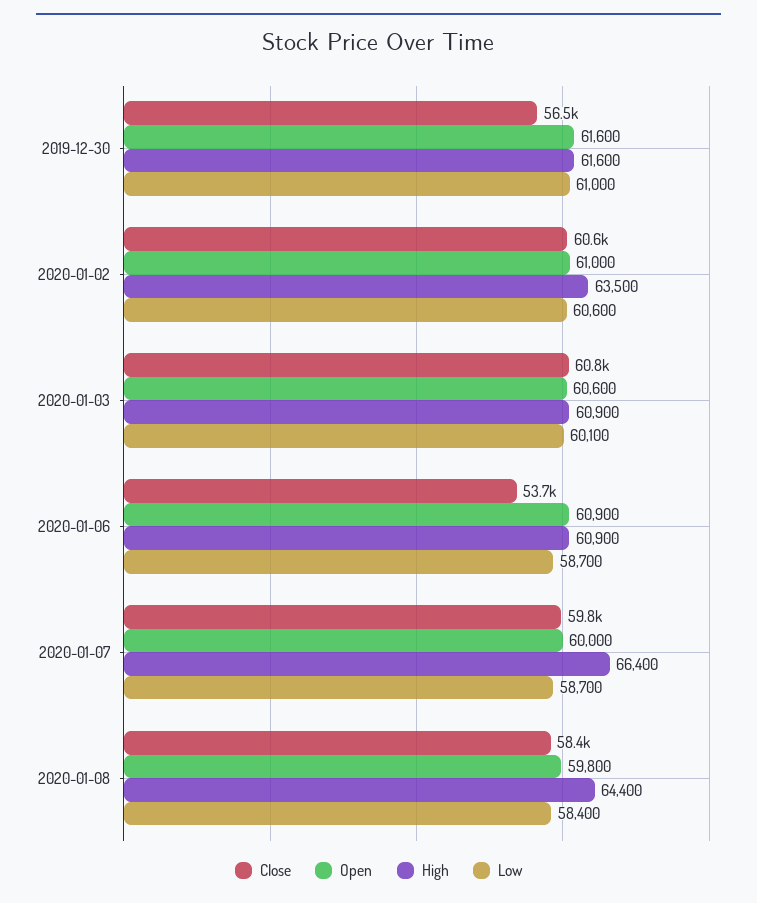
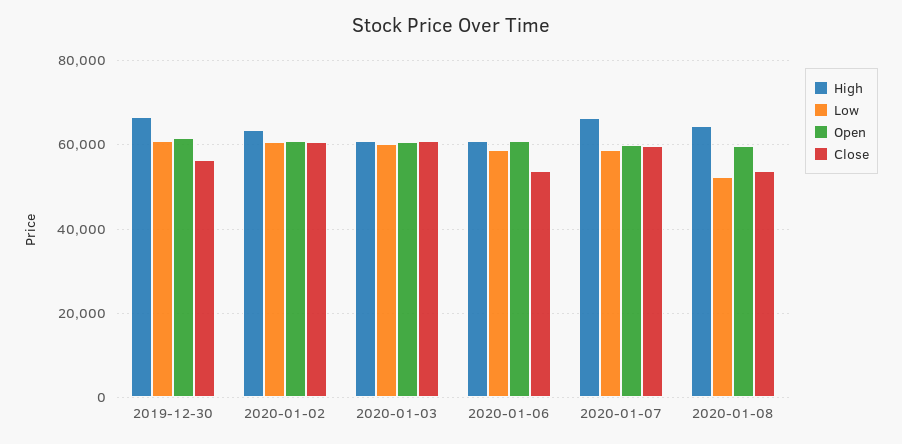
  {
    "Close": {
      "2019-12-30": 56500,
      "2020-01-02": 60600,
      "2020-01-03": 60800,
      "2020-01-06": 53700,
      "2020-01-07": 59800,
-     "2020-01-08": 58400
+     "2020-01-08": 54000
    },
    "Open": {
      "2019-12-30": 61600,
      "2020-01-02": 61000,
      "2020-01-03": 60600,
      "2020-01-06": 60900,
      "2020-01-07": 60000,
      "2020-01-08": 59800
    },
    "High": {
-     "2019-12-30": 61600,
+     "2019-12-30": 66000,
      "2020-01-02": 63500,
      "2020-01-03": 60900,
      "2020-01-06": 60900,
      "2020-01-07": 66400,
      "2020-01-08": 64400
    },
    "Low": {
      "2019-12-30": 61000,
      "2020-01-02": 60600,
      "2020-01-03": 60100,
      "2020-01-06": 58700,
      "2020-01-07": 58700,
-     "2020-01-08": 58400
+     "2020-01-08": 52000
    }
  }

